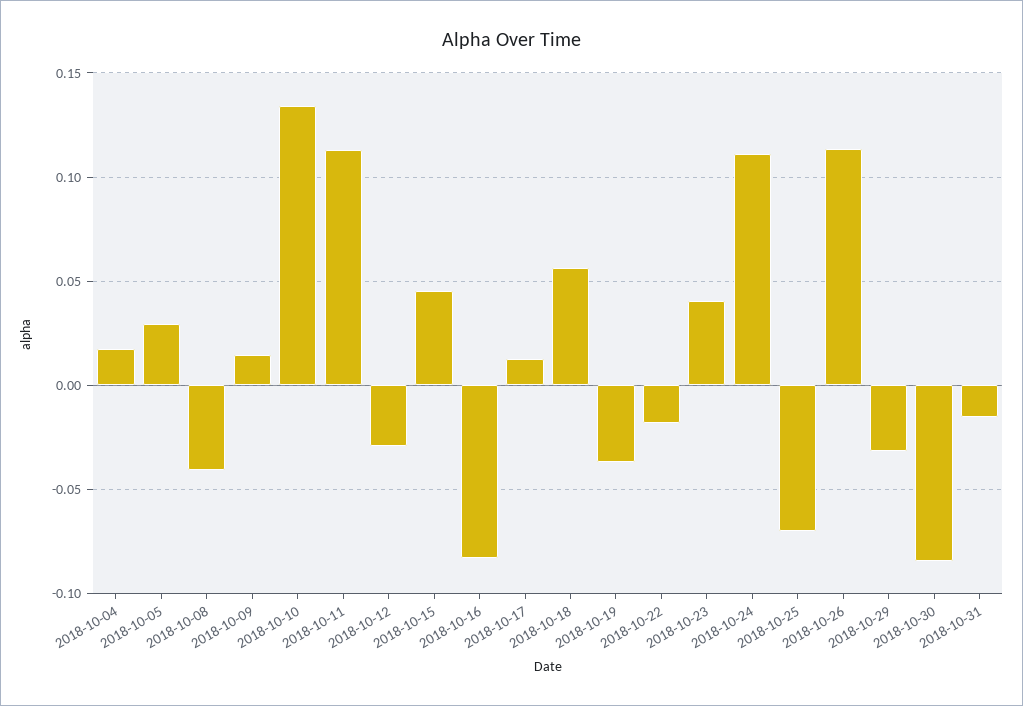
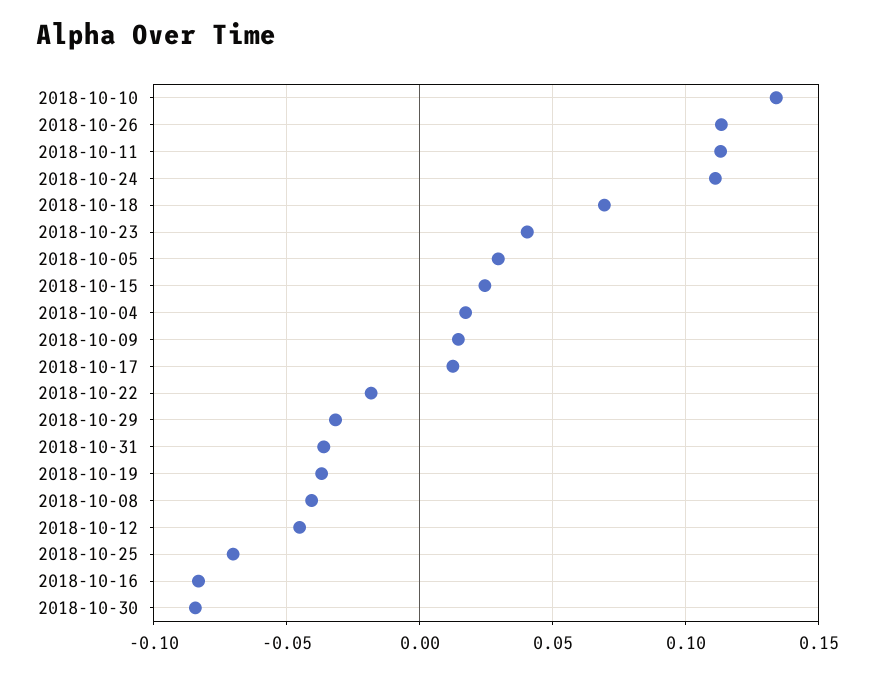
  {
    "2018-10-04": 0.015,
    "2018-10-05": 0.03,
    "2018-10-08": -0.04,
    "2018-10-09": 0.015,
    "2018-10-10": 0.135,
    "2018-10-11": 0.115,
-   "2018-10-12": -0.03,
+   "2018-10-12": -0.045,
-   "2018-10-15": 0.045,
+   "2018-10-15": 0.025,
    "2018-10-16": -0.085,
    "2018-10-17": 0.015,
-   "2018-10-18": 0.055,
+   "2018-10-18": 0.07,
    "2018-10-19": -0.035,
    "2018-10-22": -0.02,
    "2018-10-23": 0.04,
    "2018-10-24": 0.11,
    "2018-10-25": -0.07,
    "2018-10-26": 0.115,
    "2018-10-29": -0.03,
    "2018-10-30": -0.085,
-   "2018-10-31": -0.015
+   "2018-10-31": -0.035
  }

